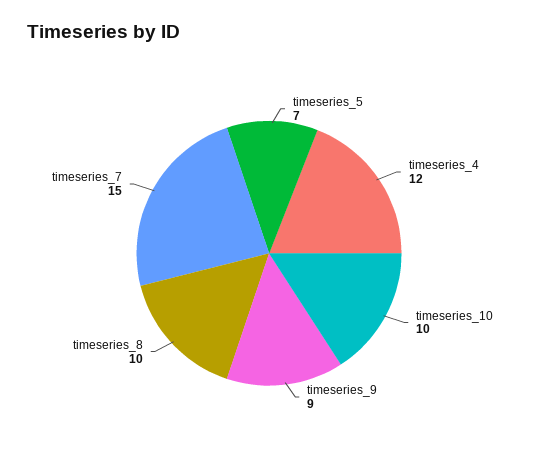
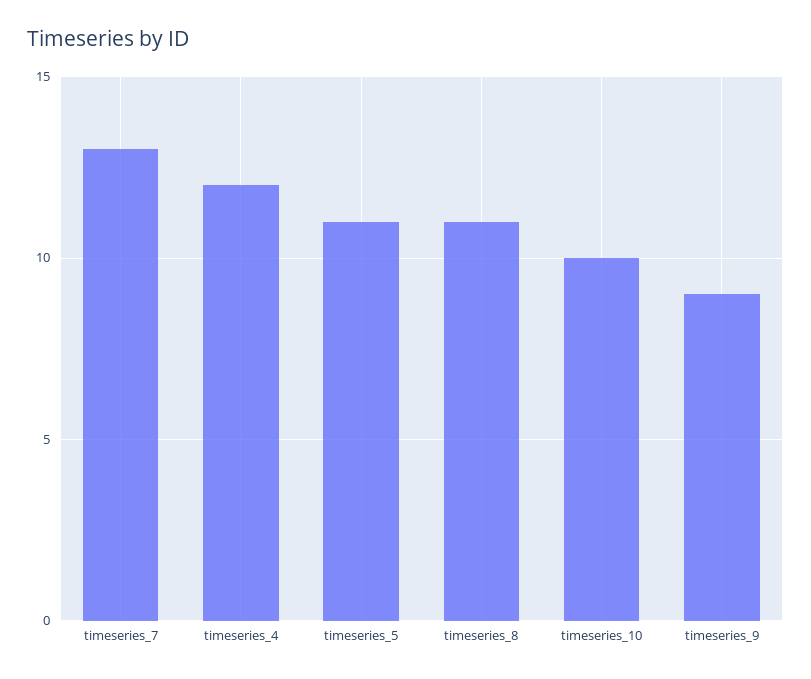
  {
-   "timeseries_5": 7,
+   "timeseries_5": 11,
    "timeseries_4": 12,
    "timeseries_10": 10,
    "timeseries_9": 9,
-   "timeseries_8": 10,
+   "timeseries_8": 11,
-   "timeseries_7": 15
+   "timeseries_7": 13
  }

